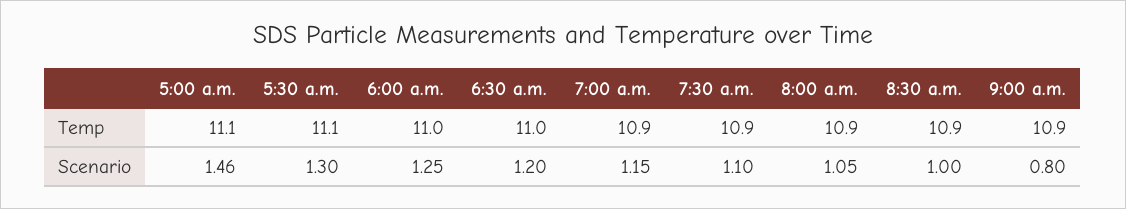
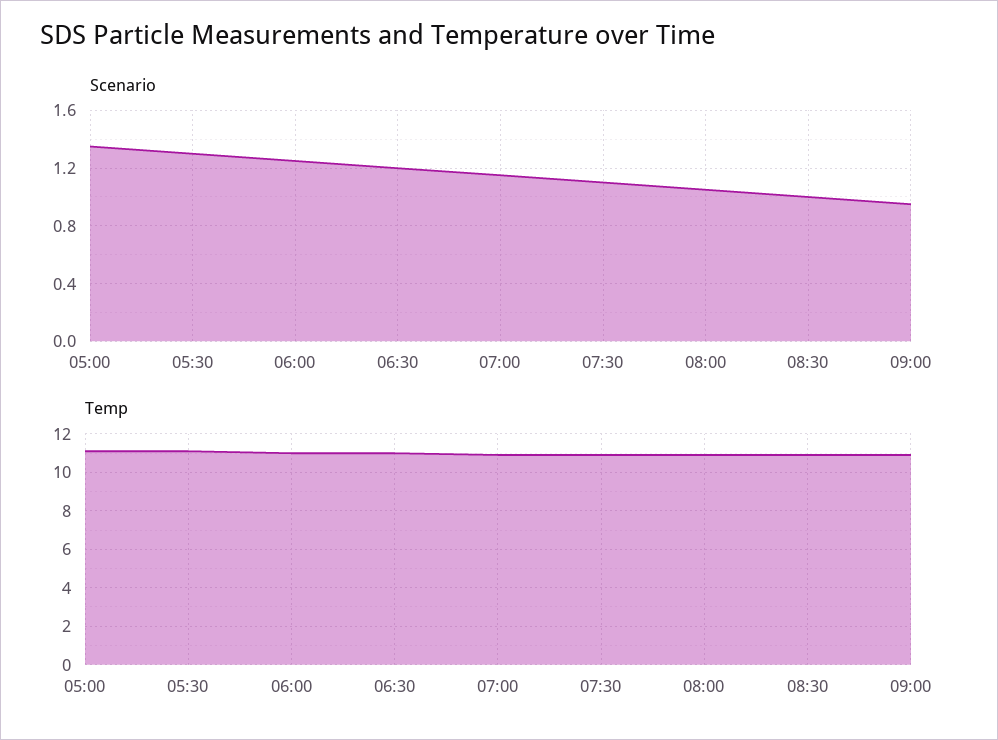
  {
    "Temp": {
      "5:00 a.m.": 11.1,
      "5:30 a.m.": 11.1,
      "6:00 a.m.": 11,
      "6:30 a.m.": 11,
      "7:00 a.m.": 10.9,
      "7:30 a.m.": 10.9,
      "8:00 a.m.": 10.9,
      "8:30 a.m.": 10.9,
      "9:00 a.m.": 10.9
    },
    "Scenario": {
-     "5:00 a.m.": 1.46,
+     "5:00 a.m.": 1.35,
      "5:30 a.m.": 1.3,
      "6:00 a.m.": 1.25,
      "6:30 a.m.": 1.2,
      "7:00 a.m.": 1.15,
      "7:30 a.m.": 1.1,
      "8:00 a.m.": 1.05,
      "8:30 a.m.": 1,
-     "9:00 a.m.": 0.8
+     "9:00 a.m.": 0.95
    }
  }

